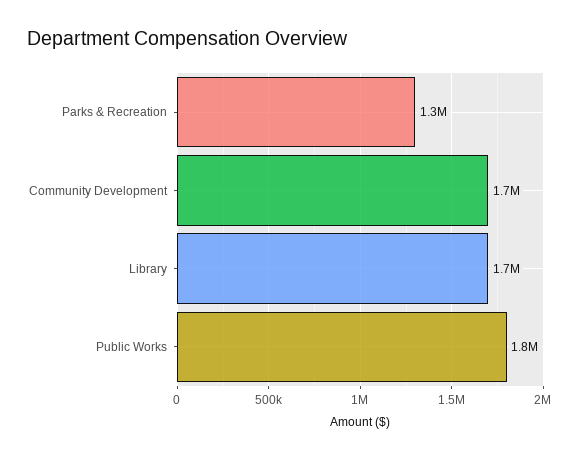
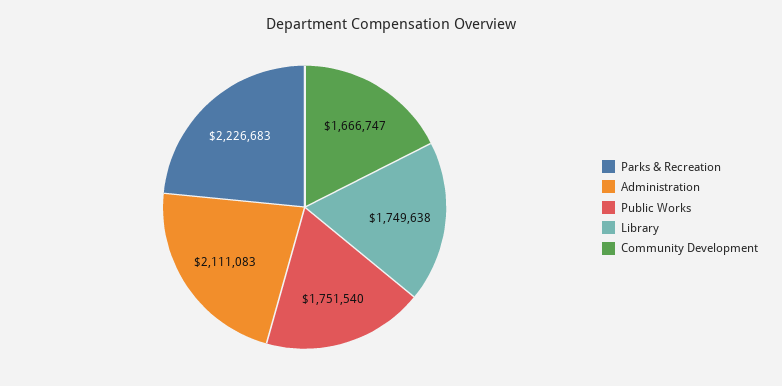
  {
-   "Parks & Recreation": 1300000,
+   "Parks & Recreation": 2226683,
    "Community Development": 1666747,
    "Library": 1749638,
-   "Public Works": 1751540
+   "Public Works": 1751540,
+   "Administration": 2111083
  }

